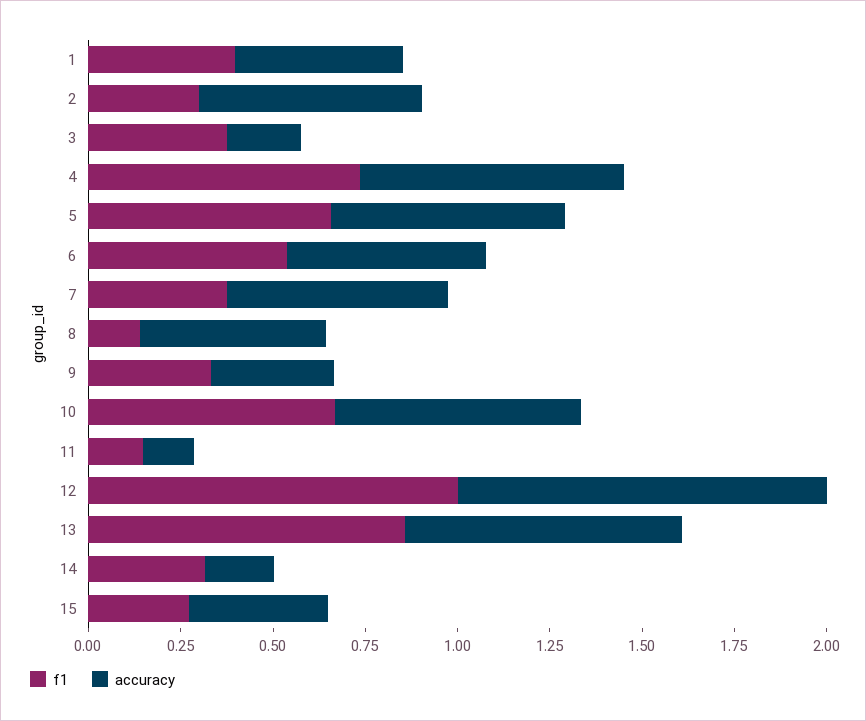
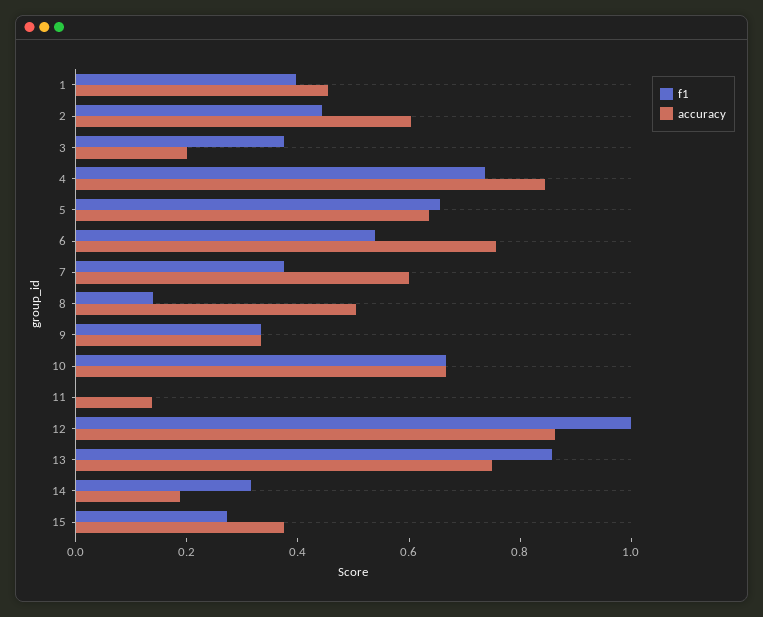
  {
    "f1": {
      "1": 0.4,
-     "2": 0.3,
+     "2": 0.45,
      "3": 0.4,
      "4": 0.75,
      "5": 0.65,
      "6": 0.55,
      "7": 0.4,
      "8": 0.15,
      "9": 0.35,
      "10": 0.65,
-     "11": 0.15,
+     "11": 0,
      "12": 1,
      "13": 0.85,
      "14": 0.3,
      "15": 0.25
    },
    "accuracy": {
      "1": 0.45,
      "2": 0.6,
      "3": 0.2,
-     "4": 0.7,
+     "4": 0.85,
      "5": 0.65,
-     "6": 0.55,
+     "6": 0.75,
      "7": 0.6,
      "8": 0.5,
      "9": 0.35,
      "10": 0.65,
      "11": 0.15,
-     "12": 1,
+     "12": 0.85,
      "13": 0.75,
      "14": 0.2,
      "15": 0.4
    }
  }

